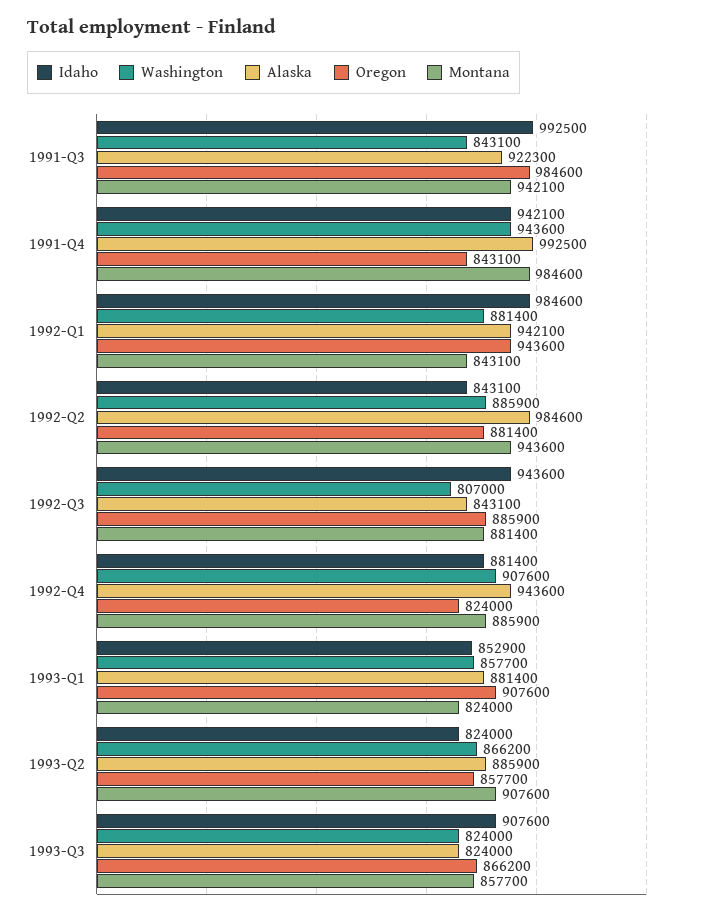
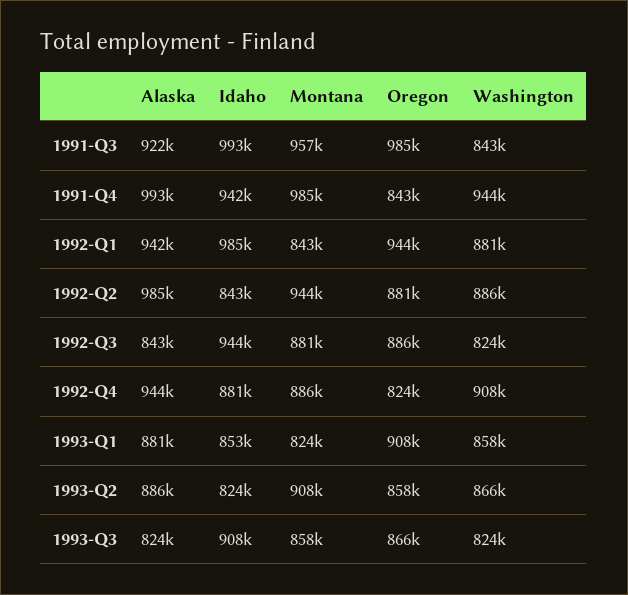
  {
    "Idaho": {
      "1991-Q3": 992500,
      "1991-Q4": 942100,
      "1992-Q1": 984600,
      "1992-Q2": 843100,
      "1992-Q3": 943600,
      "1992-Q4": 881400,
      "1993-Q1": 852900,
      "1993-Q2": 824000,
      "1993-Q3": 907600
    },
    "Washington": {
      "1991-Q3": 843100,
      "1991-Q4": 943600,
      "1992-Q1": 881400,
      "1992-Q2": 885900,
-     "1992-Q3": 807000,
+     "1992-Q3": 824000,
      "1992-Q4": 907600,
      "1993-Q1": 857700,
      "1993-Q2": 866200,
      "1993-Q3": 824000
    },
    "Alaska": {
      "1991-Q3": 922300,
      "1991-Q4": 992500,
      "1992-Q1": 942100,
      "1992-Q2": 984600,
      "1992-Q3": 843100,
      "1992-Q4": 943600,
      "1993-Q1": 881400,
      "1993-Q2": 885900,
      "1993-Q3": 824000
    },
    "Oregon": {
      "1991-Q3": 984600,
      "1991-Q4": 843100,
      "1992-Q1": 943600,
      "1992-Q2": 881400,
      "1992-Q3": 885900,
      "1992-Q4": 824000,
      "1993-Q1": 907600,
      "1993-Q2": 857700,
      "1993-Q3": 866200
    },
    "Montana": {
-     "1991-Q3": 942100,
+     "1991-Q3": 957000,
      "1991-Q4": 984600,
      "1992-Q1": 843100,
      "1992-Q2": 943600,
      "1992-Q3": 881400,
      "1992-Q4": 885900,
      "1993-Q1": 824000,
      "1993-Q2": 907600,
      "1993-Q3": 857700
    }
  }

